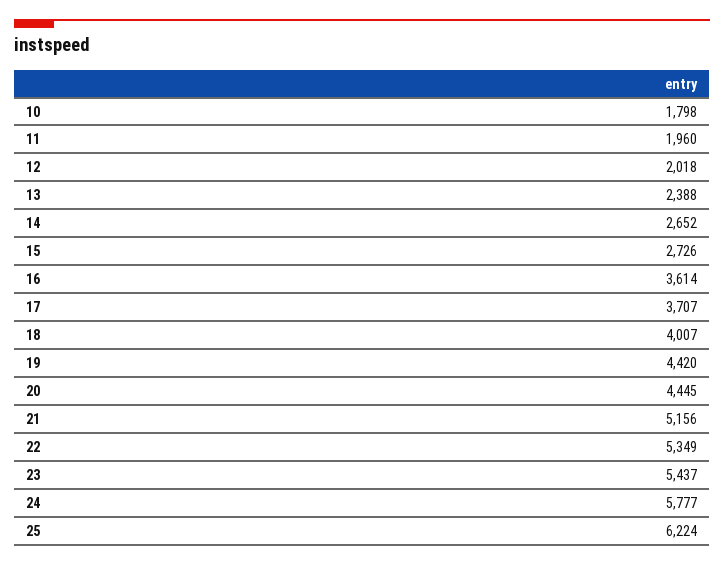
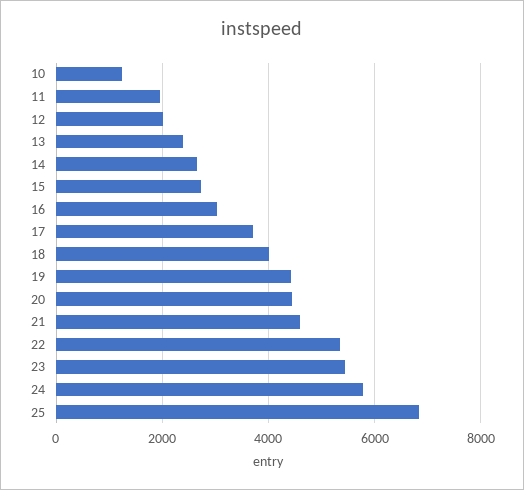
  {
-   "10": 1798,
+   "10": 1200,
    "11": 1960,
    "12": 2018,
    "13": 2388,
    "14": 2652,
    "15": 2726,
-   "16": 3614,
+   "16": 3000,
    "17": 3707,
    "18": 4007,
    "19": 4420,
    "20": 4445,
-   "21": 5156,
+   "21": 4600,
    "22": 5349,
    "23": 5437,
    "24": 5777,
-   "25": 6224
+   "25": 6800
  }

